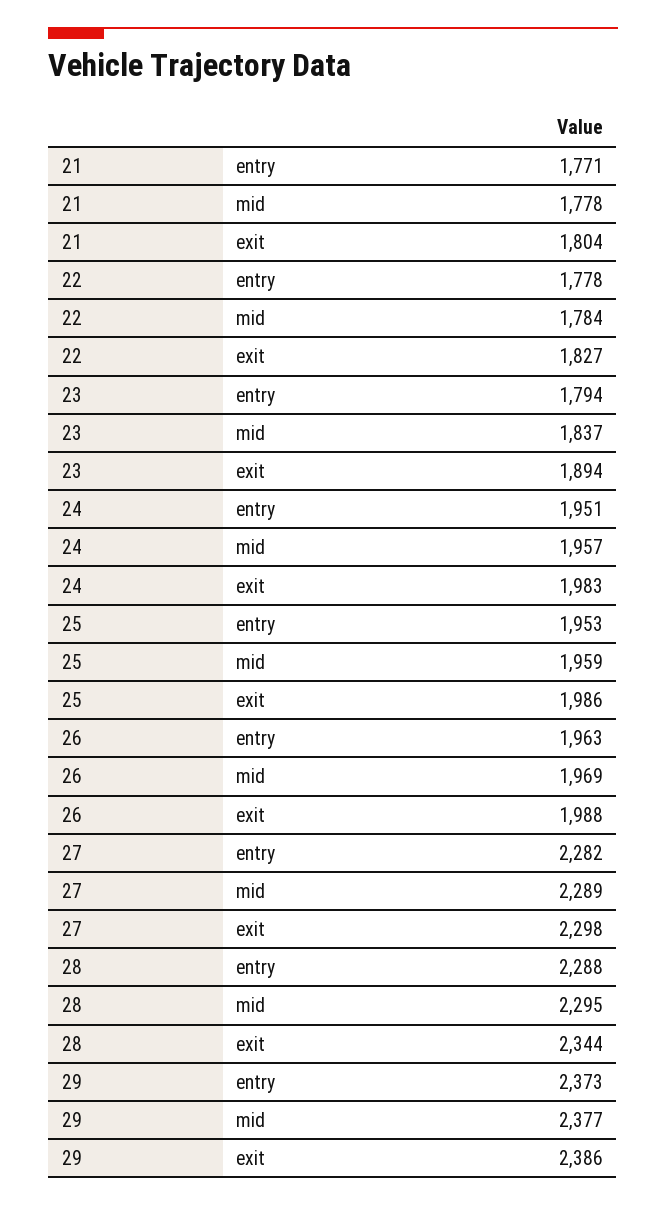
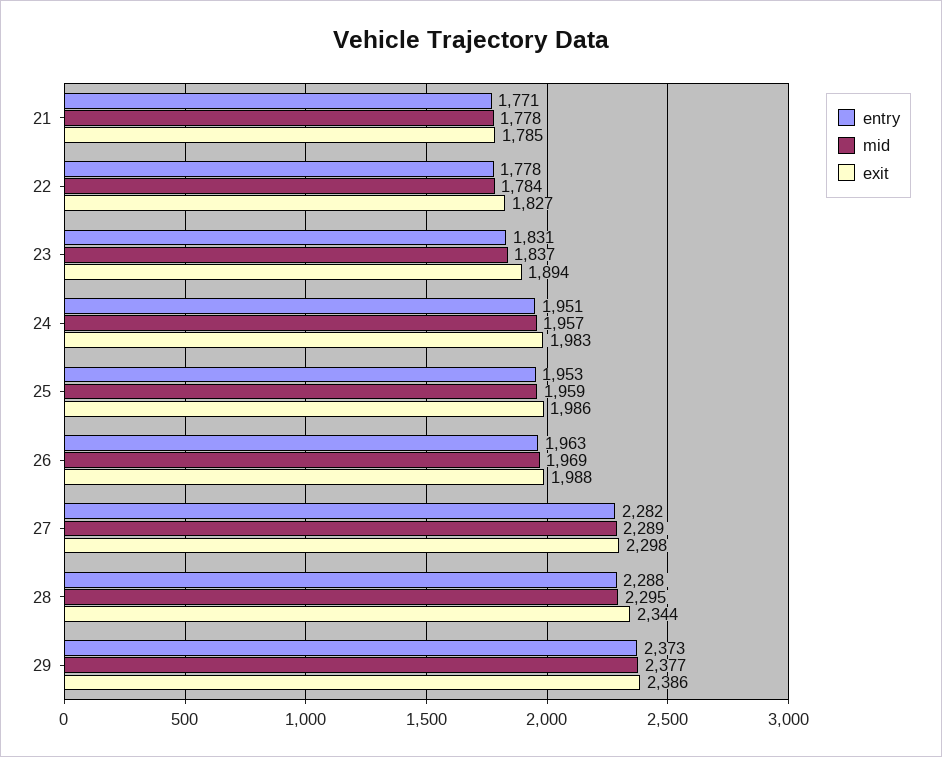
  {
    "entry": {
      "21": 1771,
      "22": 1778,
-     "23": 1794,
+     "23": 1831,
      "24": 1951,
      "25": 1953,
      "26": 1963,
      "27": 2282,
      "28": 2288,
      "29": 2373
    },
    "mid": {
      "21": 1778,
      "22": 1784,
      "23": 1837,
      "24": 1957,
      "25": 1959,
      "26": 1969,
      "27": 2289,
      "28": 2295,
      "29": 2377
    },
    "exit": {
-     "21": 1804,
+     "21": 1785,
      "22": 1827,
      "23": 1894,
      "24": 1983,
      "25": 1986,
      "26": 1988,
      "27": 2298,
      "28": 2344,
      "29": 2386
    }
  }

